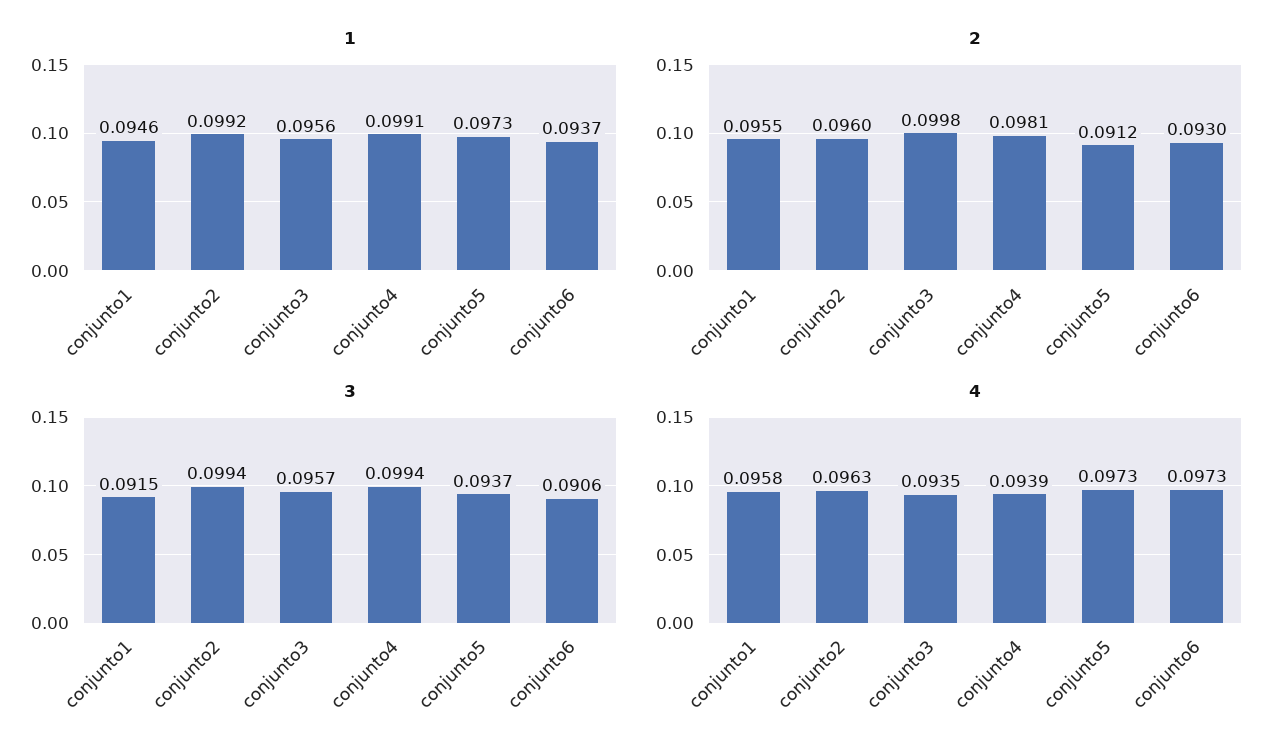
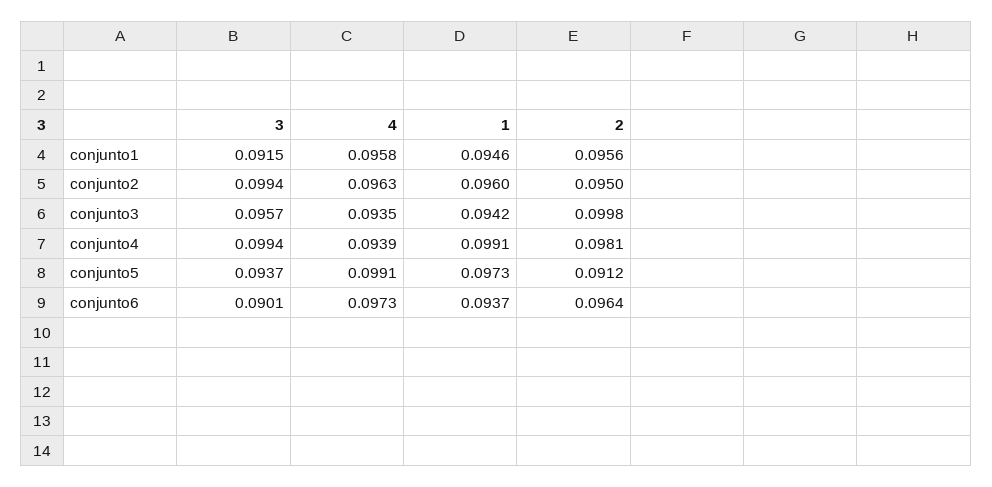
  {
    "1": {
      "conjunto1": 0.0946,
-     "conjunto2": 0.0992,
+     "conjunto2": 0.096,
-     "conjunto3": 0.0956,
+     "conjunto3": 0.0942,
      "conjunto4": 0.0991,
      "conjunto5": 0.0973,
      "conjunto6": 0.0937
    },
    "2": {
-     "conjunto1": 0.0955,
+     "conjunto1": 0.0956,
-     "conjunto2": 0.096,
+     "conjunto2": 0.095,
      "conjunto3": 0.0998,
      "conjunto4": 0.0981,
      "conjunto5": 0.0912,
-     "conjunto6": 0.093
+     "conjunto6": 0.0964
    },
    "3": {
      "conjunto1": 0.0915,
      "conjunto2": 0.0994,
      "conjunto3": 0.0957,
      "conjunto4": 0.0994,
      "conjunto5": 0.0937,
-     "conjunto6": 0.0906
+     "conjunto6": 0.0901
    },
    "4": {
      "conjunto1": 0.0958,
      "conjunto2": 0.0963,
      "conjunto3": 0.0935,
      "conjunto4": 0.0939,
-     "conjunto5": 0.0973,
+     "conjunto5": 0.0991,
      "conjunto6": 0.0973
    }
  }

